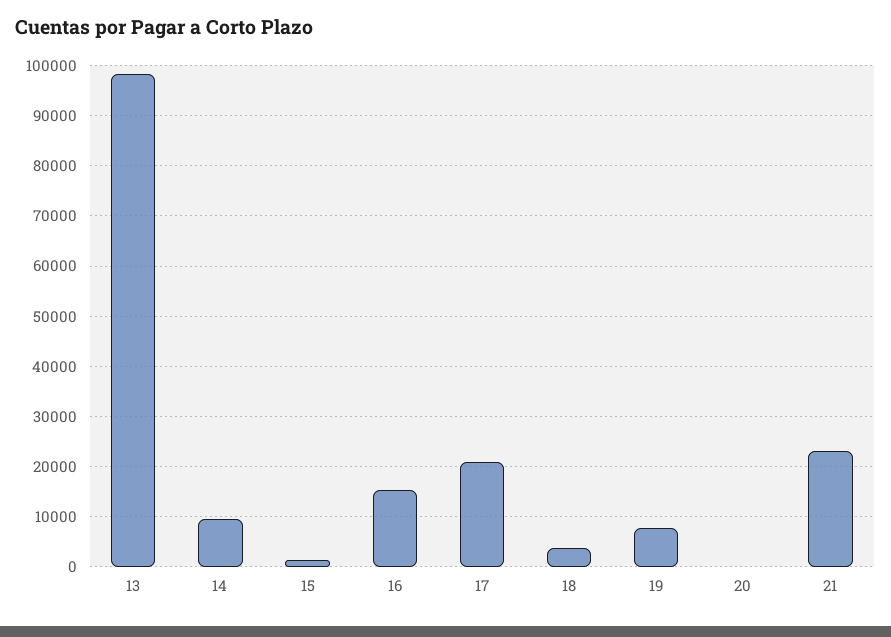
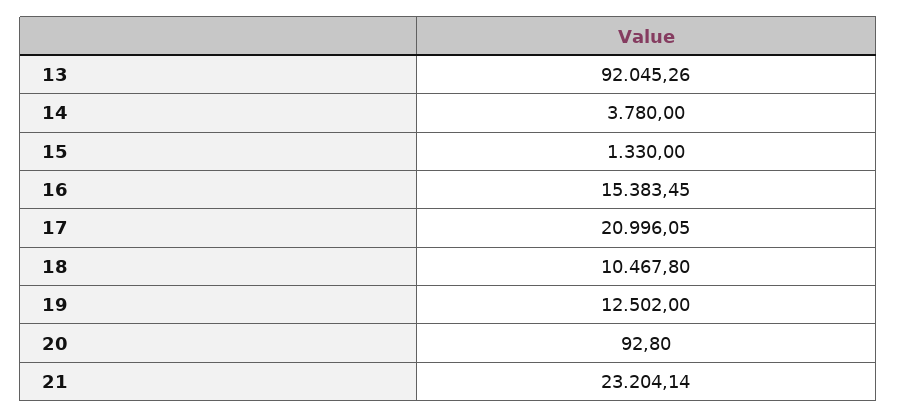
  {
-   "13": 98000,
+   "13": 92045.26,
-   "14": 10000,
+   "14": 3780,
    "15": 1330,
    "16": 15383.45,
    "17": 20996.05,
-   "18": 4000,
+   "18": 10467.8,
-   "19": 8000,
+   "19": 12502,
    "20": 92.8,
    "21": 23204.14
  }

